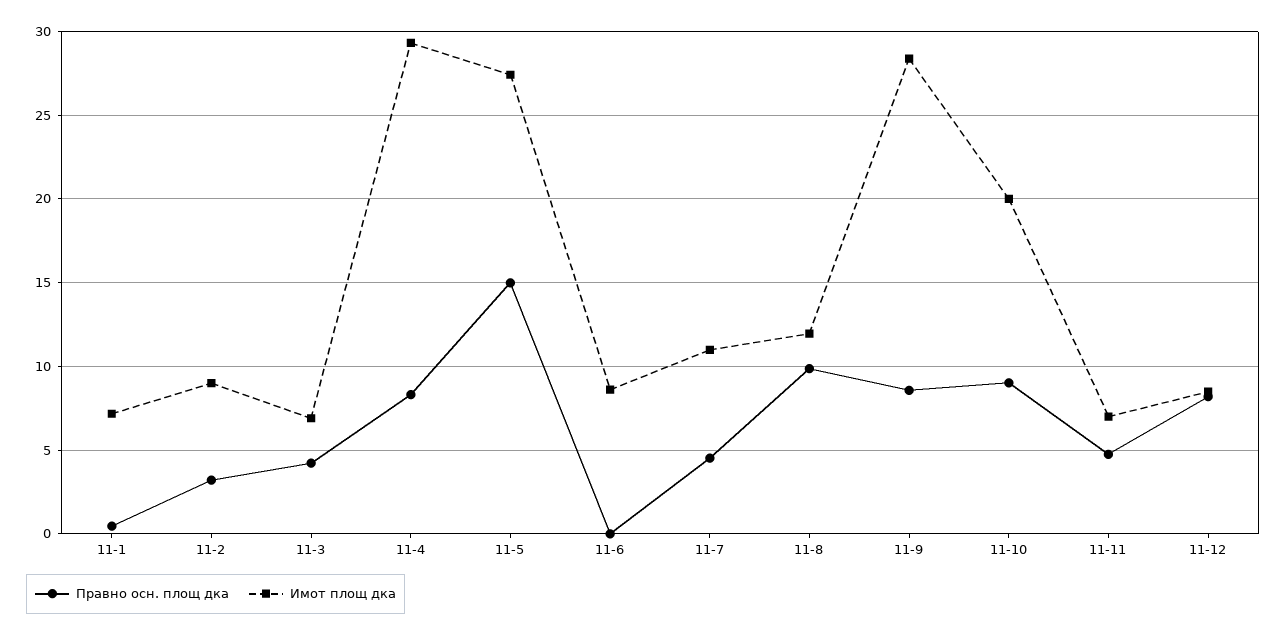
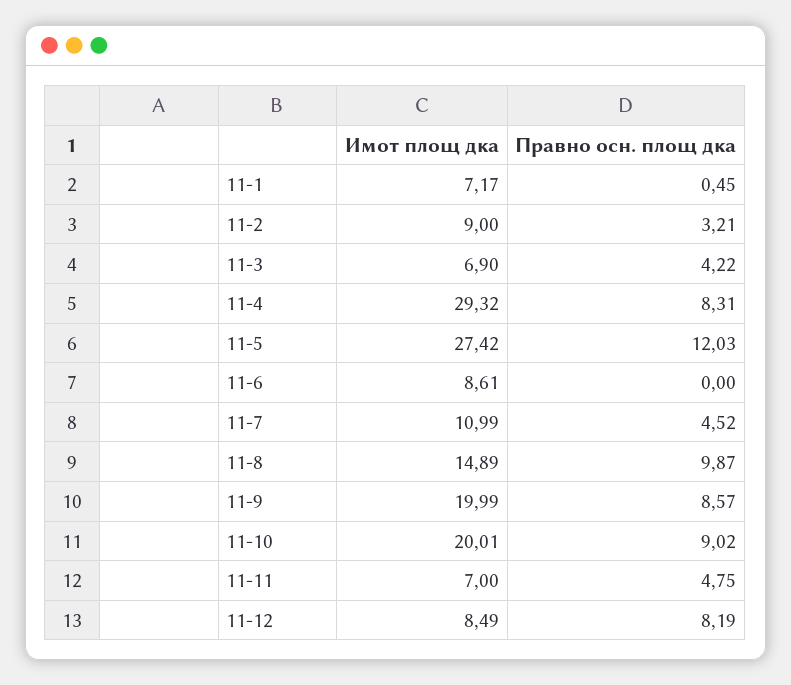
  {
    "Правно осн. площ дка": {
      "11-1": 0.45,
      "11-2": 3.21,
      "11-3": 4.22,
      "11-4": 8.31,
-     "11-5": 15,
+     "11-5": 12.03,
      "11-6": 0,
      "11-7": 4.52,
      "11-8": 9.87,
      "11-9": 8.57,
      "11-10": 9.02,
      "11-11": 4.75,
      "11-12": 8.19
    },
    "Имот площ дка": {
      "11-1": 7.17,
      "11-2": 9,
      "11-3": 6.9,
      "11-4": 29.32,
      "11-5": 27.42,
      "11-6": 8.61,
      "11-7": 10.99,
-     "11-8": 12,
+     "11-8": 14.89,
-     "11-9": 28.5,
+     "11-9": 19.99,
      "11-10": 20.01,
      "11-11": 7,
      "11-12": 8.49
    }
  }

